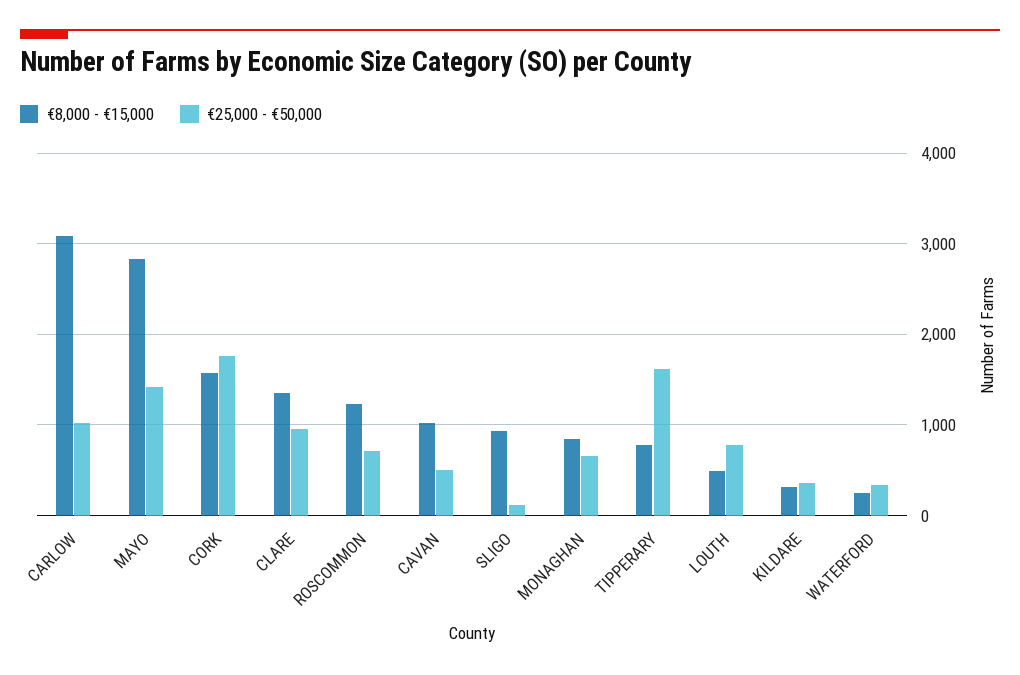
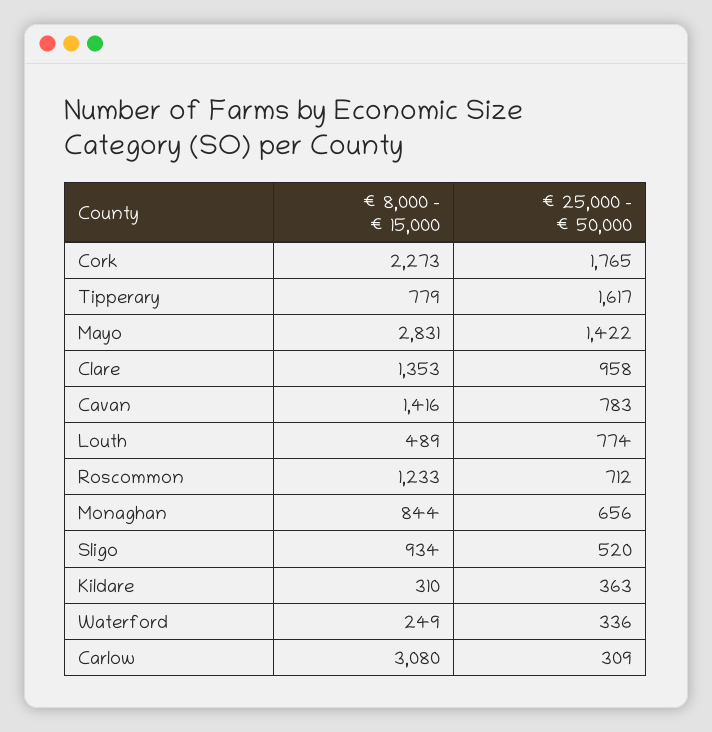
  {
    "€8,000 - €15,000": {
      "CARLOW": 3080,
      "MAYO": 2831,
-     "CORK": 1600,
+     "CORK": 2273,
      "CLARE": 1353,
      "ROSCOMMON": 1233,
-     "CAVAN": 1000,
+     "CAVAN": 1416,
      "SLIGO": 934,
      "MONAGHAN": 844,
      "TIPPERARY": 779,
      "LOUTH": 489,
      "KILDARE": 310,
      "WATERFORD": 249
    },
    "€25,000 - €50,000": {
-     "CARLOW": 1000,
+     "CARLOW": 309,
      "MAYO": 1422,
      "CORK": 1765,
      "CLARE": 958,
      "ROSCOMMON": 712,
-     "CAVAN": 500,
+     "CAVAN": 783,
-     "SLIGO": 100,
+     "SLIGO": 520,
      "MONAGHAN": 656,
      "TIPPERARY": 1617,
      "LOUTH": 774,
      "KILDARE": 363,
      "WATERFORD": 336
    }
  }

